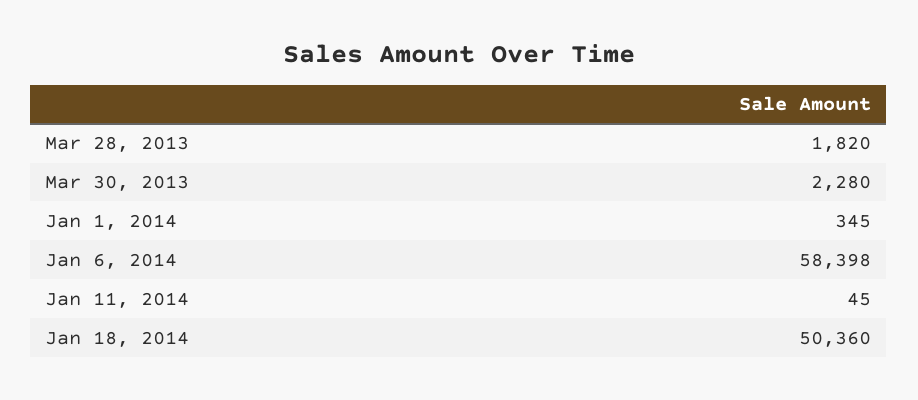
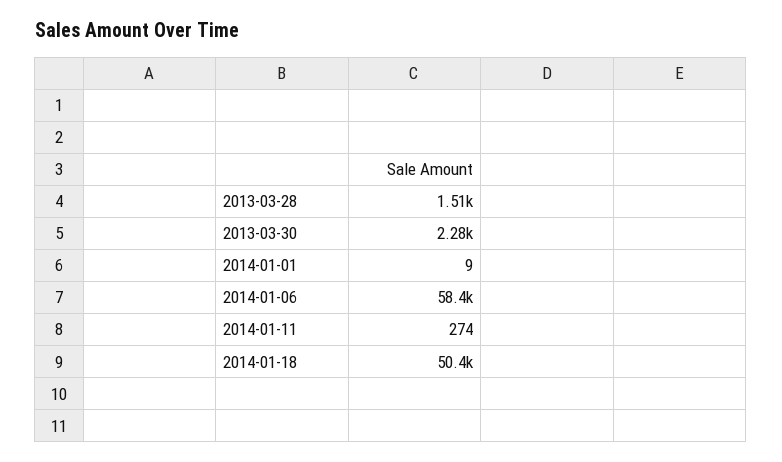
  {
-   "Mar 28, 2013": 1820,
+   "Mar 28, 2013": 1510,
    "Mar 30, 2013": 2280,
-   "Jan 1, 2014": 345,
+   "Jan 1, 2014": 9,
    "Jan 6, 2014": 58398,
-   "Jan 11, 2014": 45,
+   "Jan 11, 2014": 274,
    "Jan 18, 2014": 50360
  }

